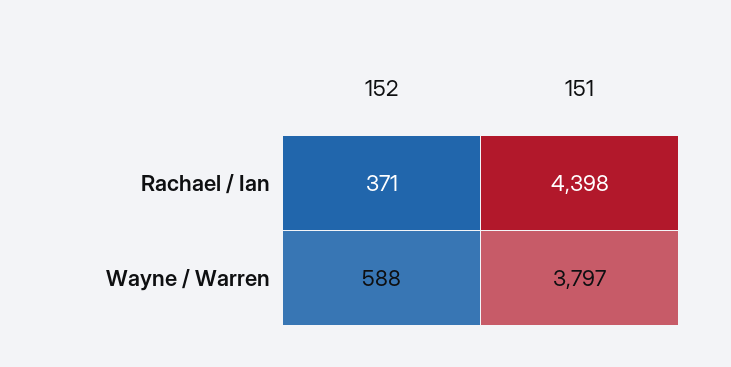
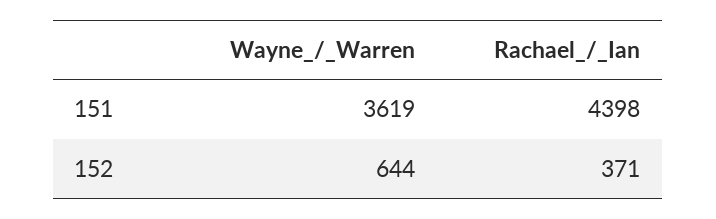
  {
    "152": {
      "Rachael / Ian": 371,
-     "Wayne / Warren": 588
+     "Wayne / Warren": 644
    },
    "151": {
      "Rachael / Ian": 4398,
-     "Wayne / Warren": 3797
+     "Wayne / Warren": 3619
    }
  }

